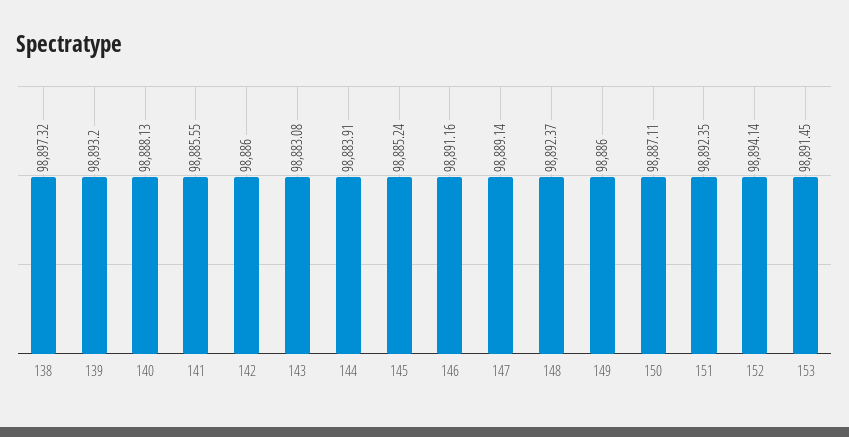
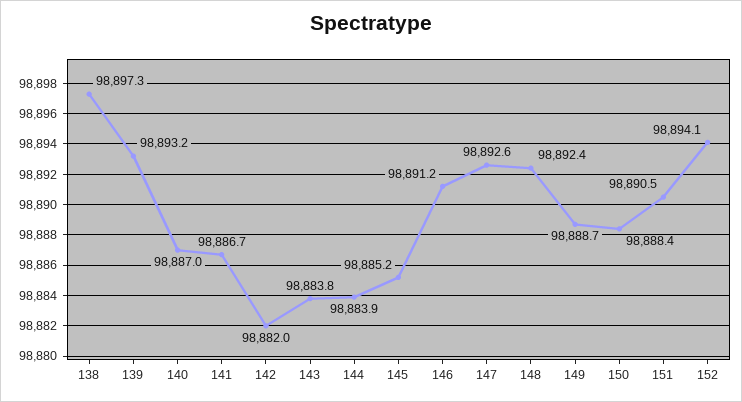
  {
    "138": 98897.32,
    "139": 98893.2,
-   "140": 98888.13,
+   "140": 98887,
-   "141": 98885.55,
+   "141": 98886.7,
-   "142": 98886,
+   "142": 98882,
-   "143": 98883.08,
+   "143": 98883.8,
    "144": 98883.91,
    "145": 98885.24,
    "146": 98891.16,
-   "147": 98889.14,
+   "147": 98892.6,
    "148": 98892.37,
-   "149": 98886,
+   "149": 98888.7,
-   "150": 98887.11,
+   "150": 98888.4,
-   "151": 98892.35,
+   "151": 98890.5,
-   "152": 98894.14,
+   "152": 98894.14
-   "153": 98891.45
  }

